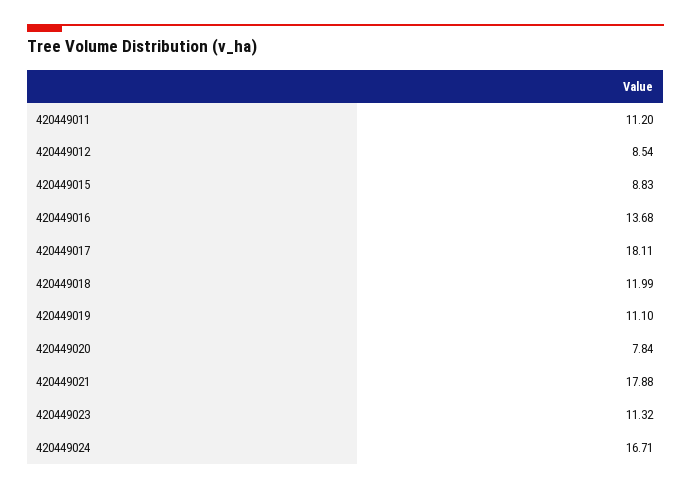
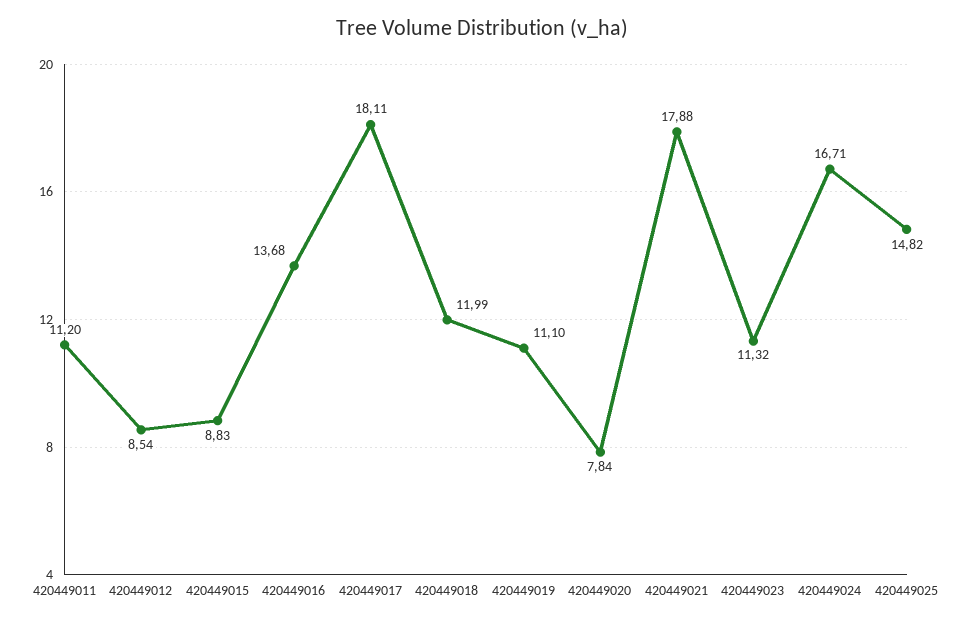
  {
    "420449011": 11.2,
    "420449012": 8.54,
    "420449015": 8.83,
    "420449016": 13.68,
    "420449017": 18.11,
    "420449018": 11.99,
    "420449019": 11.1,
    "420449020": 7.84,
    "420449021": 17.88,
    "420449023": 11.32,
-   "420449024": 16.71
+   "420449024": 16.71,
+   "420449025": 14.82
  }

